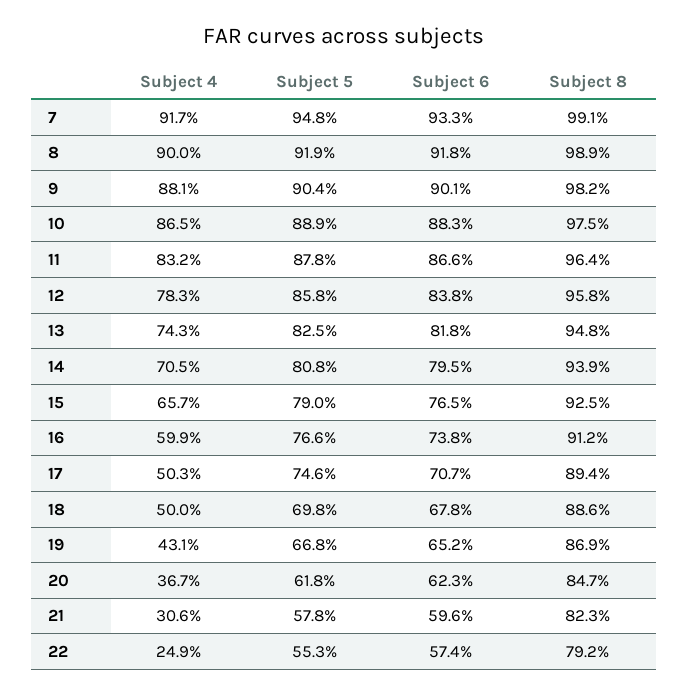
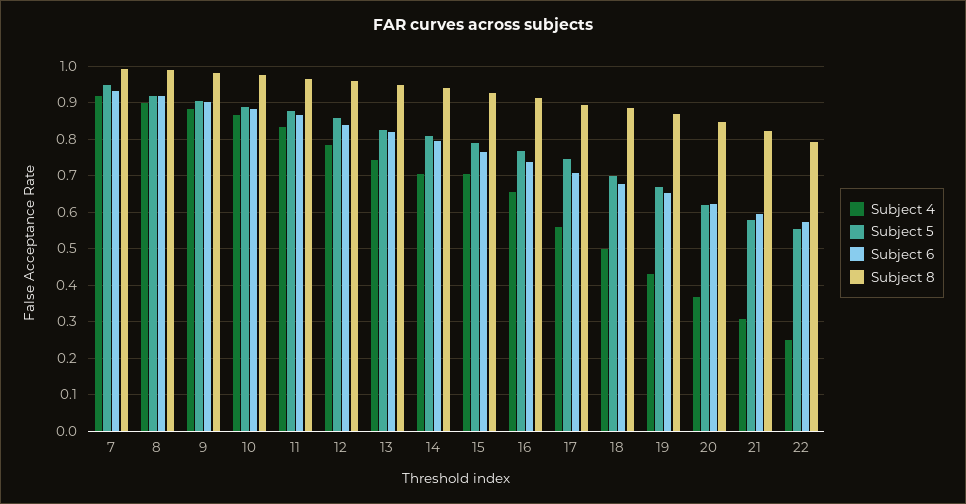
  {
    "Subject 4": {
      "7": 0.917,
      "8": 0.9,
      "9": 0.881,
      "10": 0.865,
      "11": 0.832,
      "12": 0.783,
      "13": 0.743,
      "14": 0.705,
-     "15": 0.657,
+     "15": 0.7,
-     "16": 0.599,
+     "16": 0.66,
-     "17": 0.503,
+     "17": 0.56,
      "18": 0.5,
      "19": 0.431,
      "20": 0.367,
      "21": 0.306,
      "22": 0.249
    },
    "Subject 5": {
      "7": 0.948,
      "8": 0.919,
      "9": 0.904,
      "10": 0.889,
      "11": 0.878,
      "12": 0.858,
      "13": 0.825,
      "14": 0.808,
      "15": 0.79,
      "16": 0.766,
      "17": 0.746,
      "18": 0.698,
      "19": 0.668,
      "20": 0.618,
      "21": 0.578,
      "22": 0.553
    },
    "Subject 6": {
      "7": 0.933,
      "8": 0.918,
      "9": 0.901,
      "10": 0.883,
      "11": 0.866,
      "12": 0.838,
      "13": 0.818,
      "14": 0.795,
      "15": 0.765,
      "16": 0.738,
      "17": 0.707,
      "18": 0.678,
      "19": 0.652,
      "20": 0.623,
      "21": 0.596,
      "22": 0.574
    },
    "Subject 8": {
      "7": 0.991,
      "8": 0.989,
      "9": 0.982,
      "10": 0.975,
      "11": 0.964,
      "12": 0.958,
      "13": 0.948,
      "14": 0.939,
      "15": 0.925,
      "16": 0.912,
      "17": 0.894,
      "18": 0.886,
      "19": 0.869,
      "20": 0.847,
      "21": 0.823,
      "22": 0.792
    }
  }

